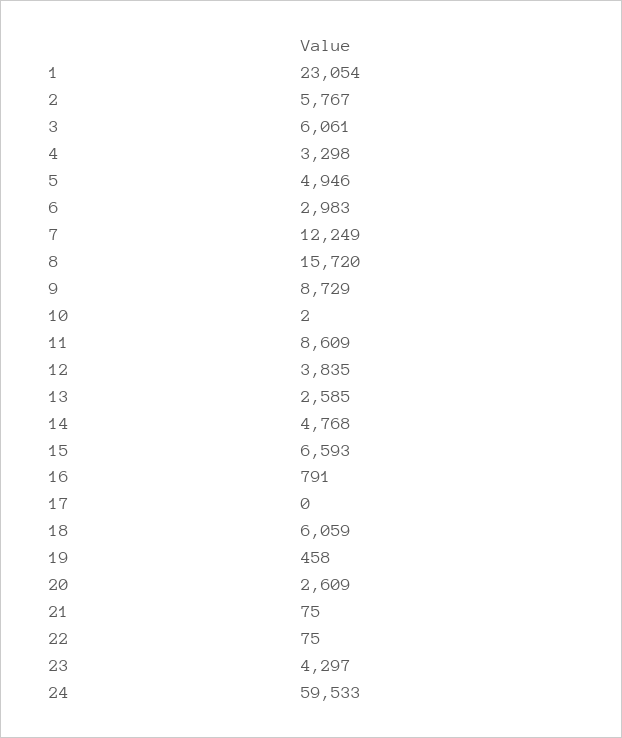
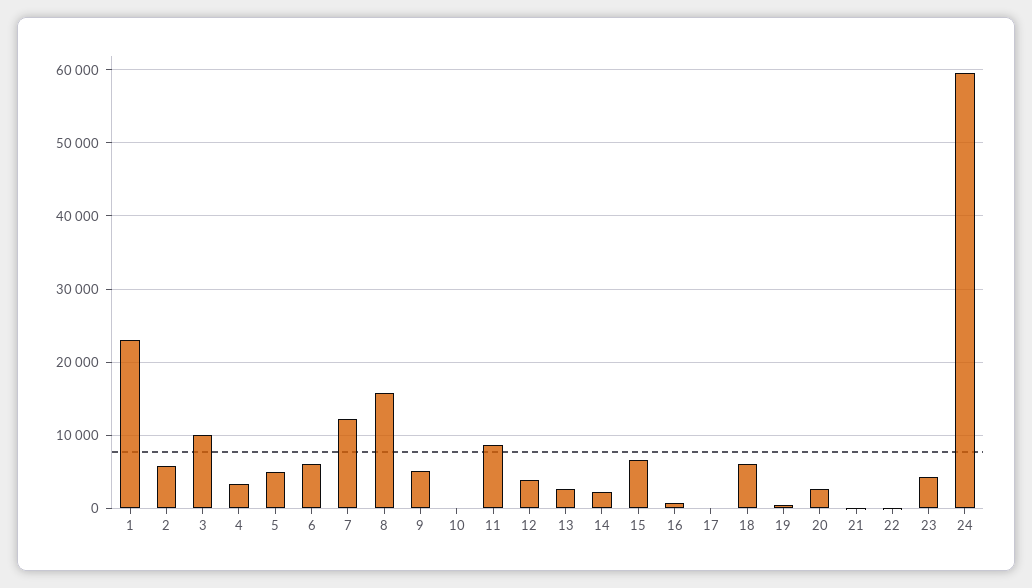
  {
    "1": 23054,
    "2": 5767,
-   "3": 6061,
+   "3": 10000,
    "4": 3298,
    "5": 4946,
-   "6": 2983,
+   "6": 6000,
    "7": 12249,
    "8": 15720,
-   "9": 8729,
+   "9": 5000,
    "10": 2,
    "11": 8609,
    "12": 3835,
    "13": 2585,
-   "14": 4768,
+   "14": 2000,
    "15": 6593,
    "16": 791,
    "17": 0,
    "18": 6059,
    "19": 458,
    "20": 2609,
    "21": 75,
    "22": 75,
    "23": 4297,
    "24": 59533
  }

